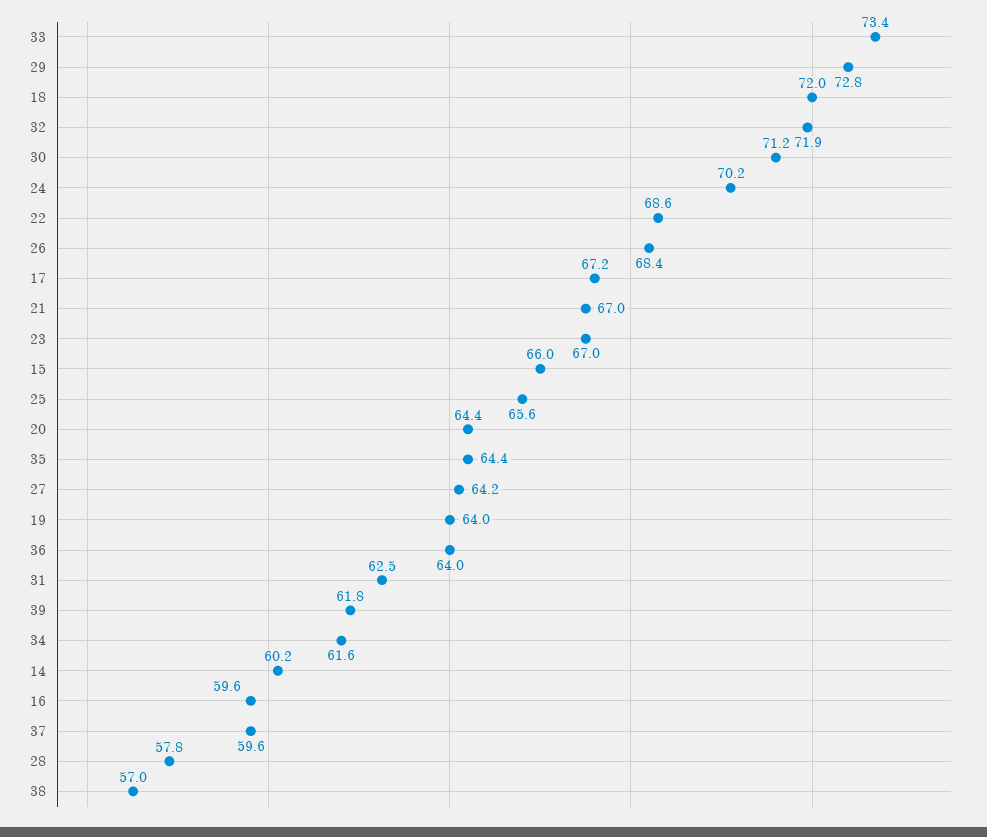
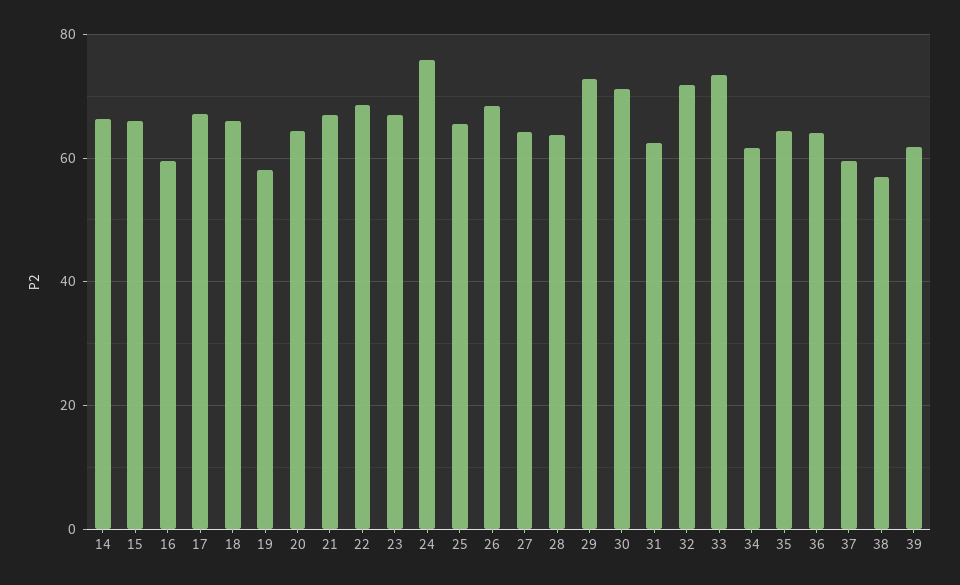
  {
    "33": 73.4,
    "29": 72.8,
-   "18": 72,
+   "18": 66,
    "32": 71.9,
    "30": 71.2,
-   "24": 70.2,
+   "24": 76,
    "22": 68.6,
    "26": 68.4,
    "17": 67.2,
    "21": 67,
    "23": 67,
    "15": 66,
    "25": 65.6,
    "20": 64.4,
    "35": 64.4,
    "27": 64.2,
-   "19": 64,
+   "19": 58,
    "36": 64,
    "31": 62.5,
    "39": 61.8,
    "34": 61.6,
-   "14": 60.2,
+   "14": 66,
    "16": 59.6,
    "37": 59.6,
-   "28": 57.8,
+   "28": 64,
    "38": 57
  }

